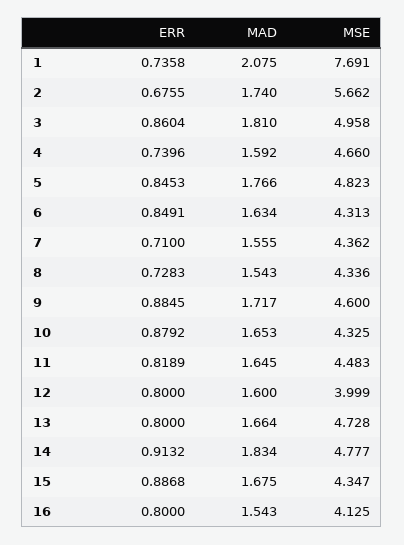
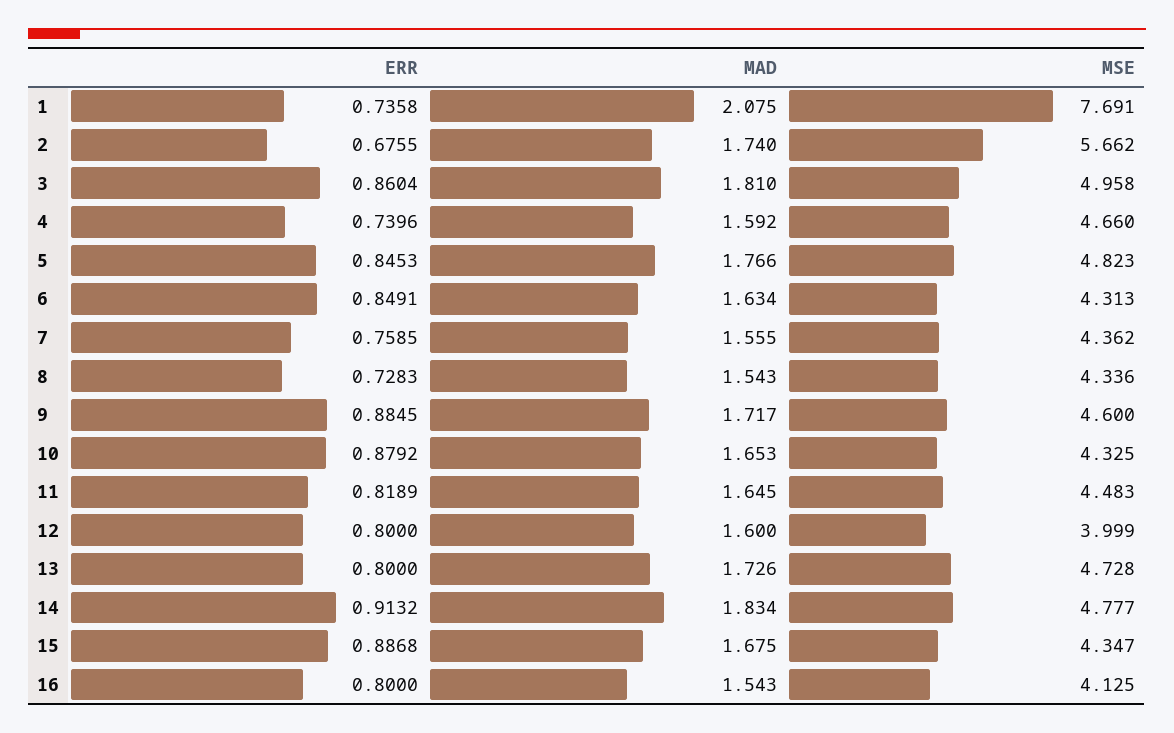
  {
    "ERR": {
      "1": 0.7358,
      "2": 0.6755,
      "3": 0.8604,
      "4": 0.7396,
      "5": 0.8453,
      "6": 0.8491,
-     "7": 0.71,
+     "7": 0.7585,
      "8": 0.7283,
      "9": 0.8845,
      "10": 0.8792,
      "11": 0.8189,
      "12": 0.8,
      "13": 0.8,
      "14": 0.9132,
      "15": 0.8868,
      "16": 0.8
    },
    "MAD": {
      "1": 2.075,
      "2": 1.74,
      "3": 1.81,
      "4": 1.592,
      "5": 1.766,
      "6": 1.634,
      "7": 1.555,
      "8": 1.543,
      "9": 1.717,
      "10": 1.653,
      "11": 1.645,
      "12": 1.6,
-     "13": 1.664,
+     "13": 1.726,
      "14": 1.834,
      "15": 1.675,
      "16": 1.543
    },
    "MSE": {
      "1": 7.691,
      "2": 5.662,
      "3": 4.958,
      "4": 4.66,
      "5": 4.823,
      "6": 4.313,
      "7": 4.362,
      "8": 4.336,
      "9": 4.6,
      "10": 4.325,
      "11": 4.483,
      "12": 3.999,
      "13": 4.728,
      "14": 4.777,
      "15": 4.347,
      "16": 4.125
    }
  }

